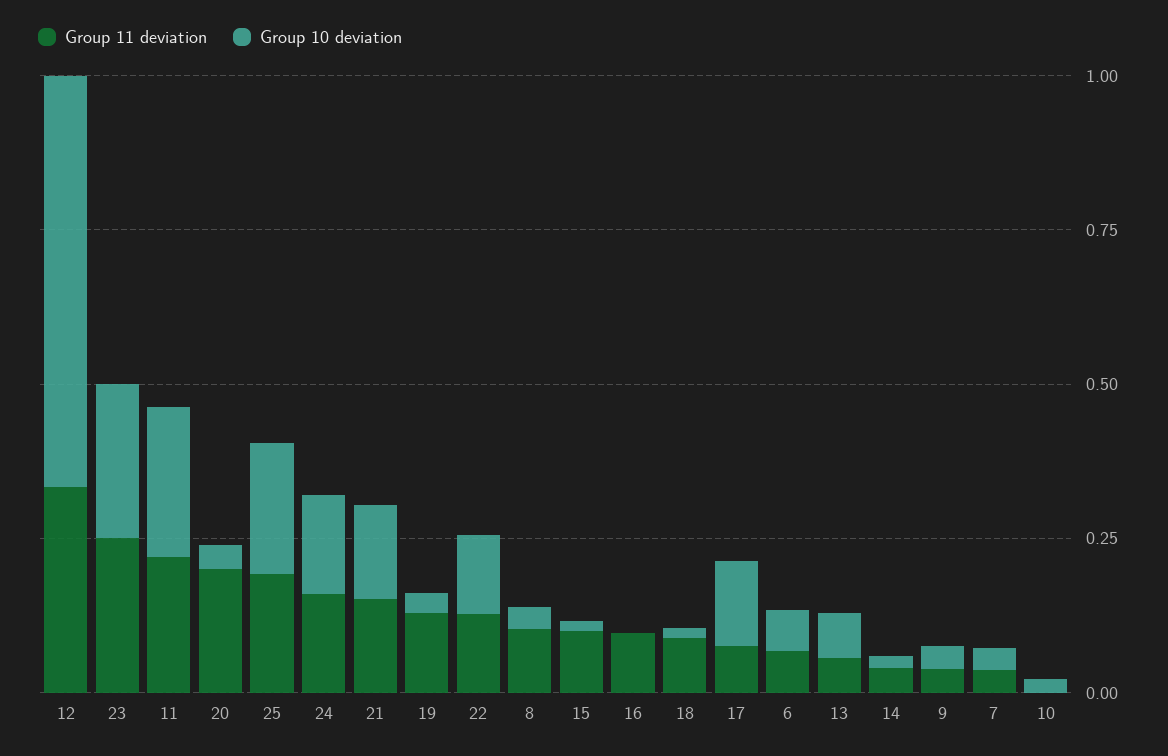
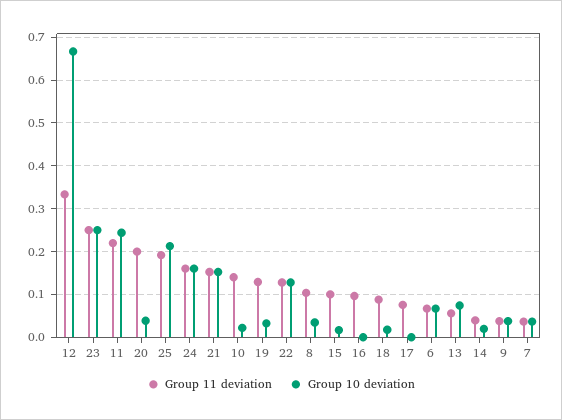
  {
    "Group 11 deviation": {
      "12": 0.34,
      "23": 0.26,
      "11": 0.22,
      "20": 0.2,
      "25": 0.2,
      "24": 0.16,
      "21": 0.16,
      "19": 0.12,
      "22": 0.12,
      "8": 0.1,
      "15": 0.1,
      "16": 0.1,
      "18": 0.08,
      "17": 0.08,
      "6": 0.06,
      "13": 0.06,
      "14": 0.04,
      "9": 0.04,
      "7": 0.04,
-     "10": 0
+     "10": 0.14
    },
    "Group 10 deviation": {
      "12": 0.66,
      "23": 0.26,
      "11": 0.24,
      "20": 0.04,
      "25": 0.22,
      "24": 0.16,
      "21": 0.16,
      "19": 0.04,
      "22": 0.12,
      "8": 0.04,
      "15": 0.02,
      "16": 0,
      "18": 0.02,
-     "17": 0.15,
+     "17": 0,
      "6": 0.06,
      "13": 0.08,
      "14": 0.02,
      "9": 0.04,
      "7": 0.04,
      "10": 0.02
    }
  }

